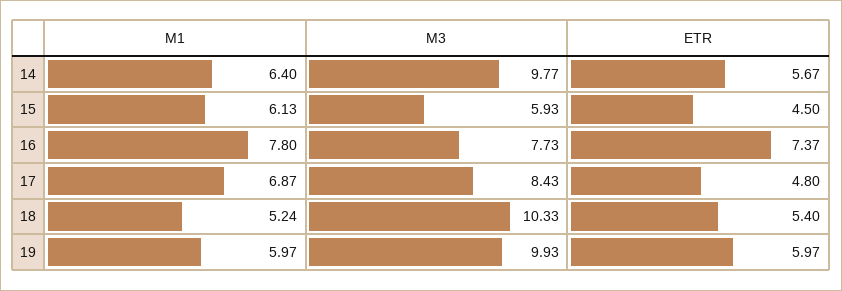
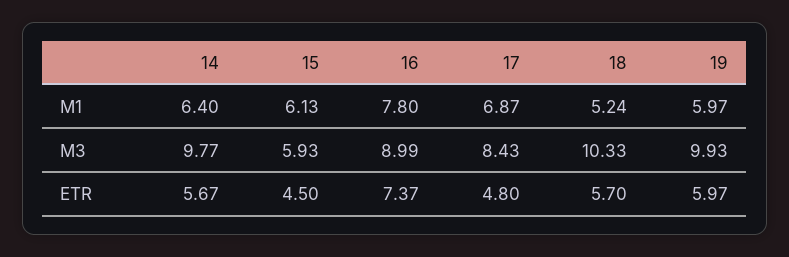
  {
    "M1": {
      "14": 6.4,
      "15": 6.13,
      "16": 7.8,
      "17": 6.87,
      "18": 5.24,
      "19": 5.97
    },
    "M3": {
      "14": 9.77,
      "15": 5.93,
-     "16": 7.73,
+     "16": 8.99,
      "17": 8.43,
      "18": 10.33,
      "19": 9.93
    },
    "ETR": {
      "14": 5.67,
      "15": 4.5,
      "16": 7.37,
      "17": 4.8,
-     "18": 5.4,
+     "18": 5.7,
      "19": 5.97
    }
  }

